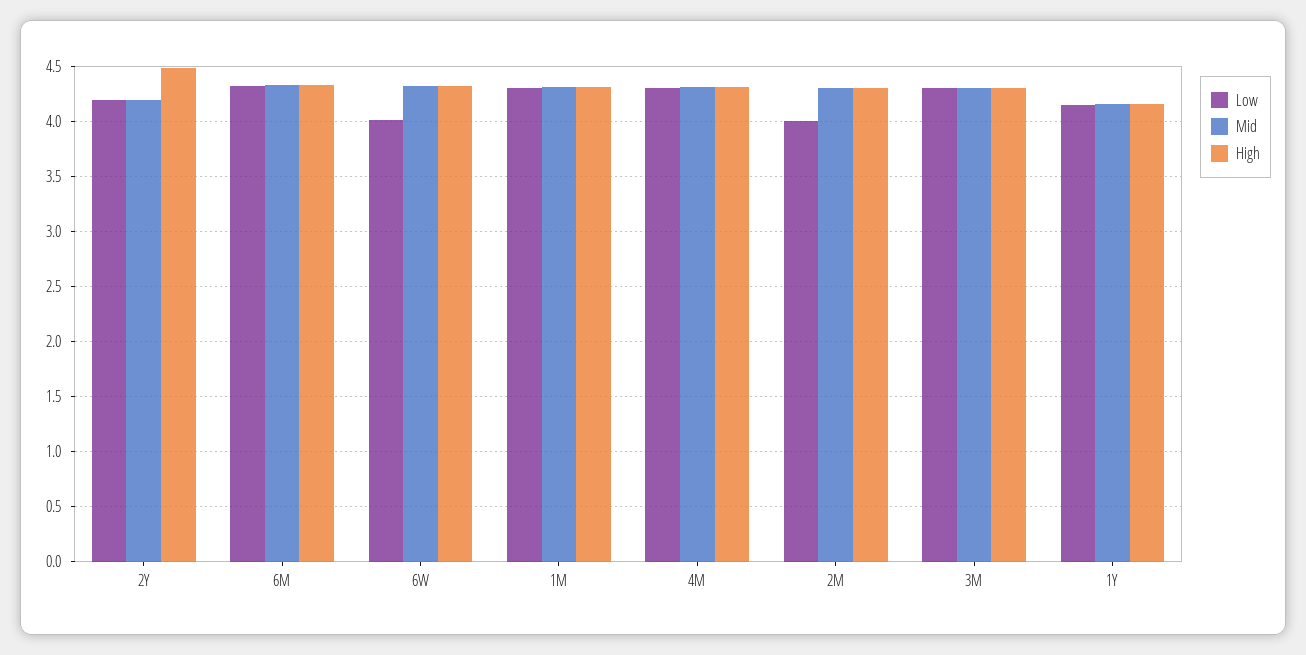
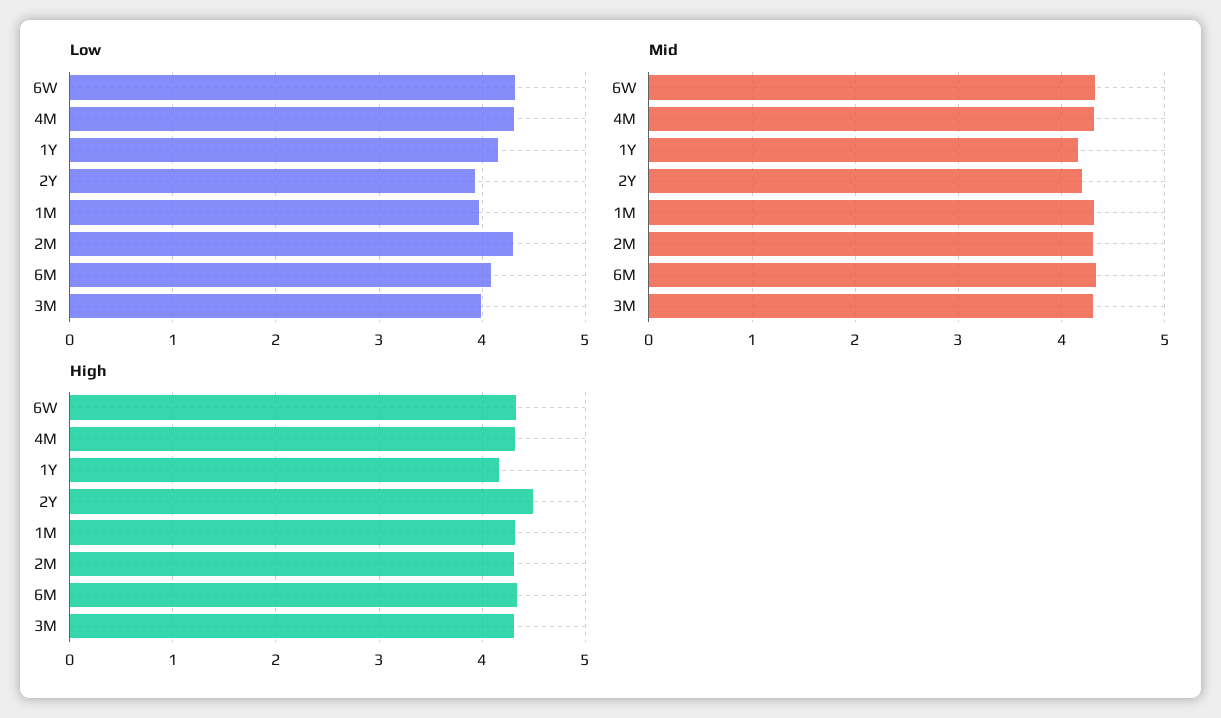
  {
    "Low": {
-     "2Y": 4.2,
+     "2Y": 3.9,
-     "6M": 4.3,
+     "6M": 4.1,
-     "6W": 4,
+     "6W": 4.3,
-     "1M": 4.3,
+     "1M": 4,
      "4M": 4.3,
-     "2M": 4,
+     "2M": 4.3,
-     "3M": 4.3,
+     "3M": 4,
      "1Y": 4.2
    },
    "Mid": {
      "2Y": 4.2,
      "6M": 4.3,
      "6W": 4.3,
      "1M": 4.3,
      "4M": 4.3,
      "2M": 4.3,
      "3M": 4.3,
      "1Y": 4.2
    },
    "High": {
      "2Y": 4.5,
      "6M": 4.3,
      "6W": 4.3,
      "1M": 4.3,
      "4M": 4.3,
      "2M": 4.3,
      "3M": 4.3,
      "1Y": 4.2
    }
  }

